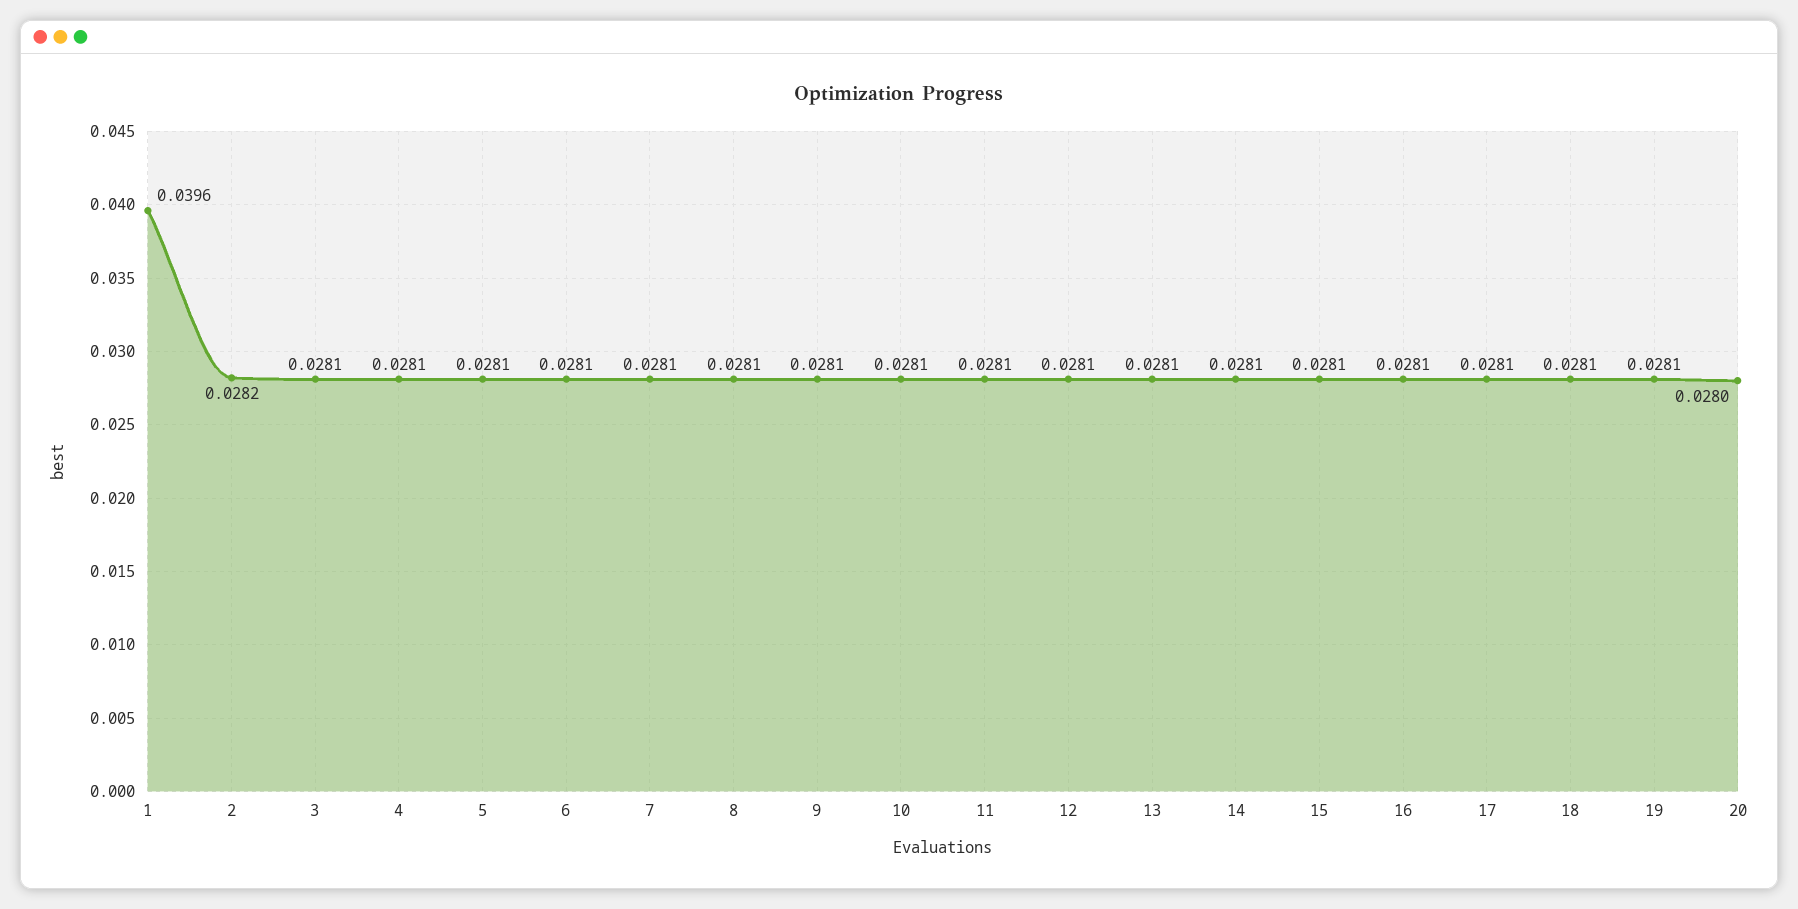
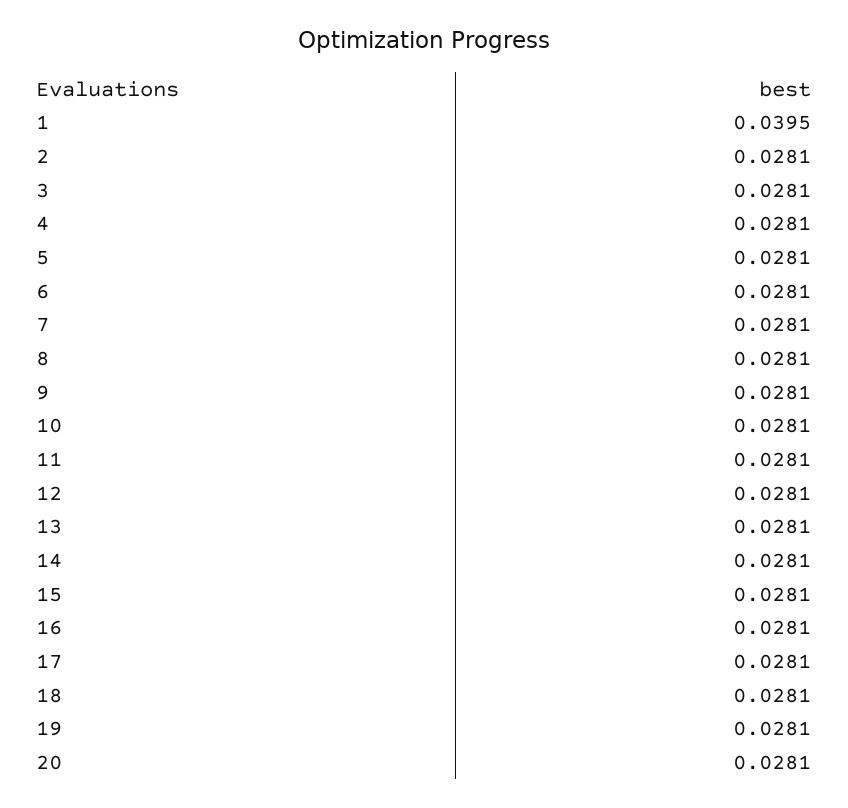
  {
-   "1": 0.0396,
+   "1": 0.0395,
-   "2": 0.0282,
+   "2": 0.0281,
    "3": 0.0281,
    "4": 0.0281,
    "5": 0.0281,
    "6": 0.0281,
    "7": 0.0281,
    "8": 0.0281,
    "9": 0.0281,
    "10": 0.0281,
    "11": 0.0281,
    "12": 0.0281,
    "13": 0.0281,
    "14": 0.0281,
    "15": 0.0281,
    "16": 0.0281,
    "17": 0.0281,
    "18": 0.0281,
    "19": 0.0281,
-   "20": 0.028
+   "20": 0.0281
  }

